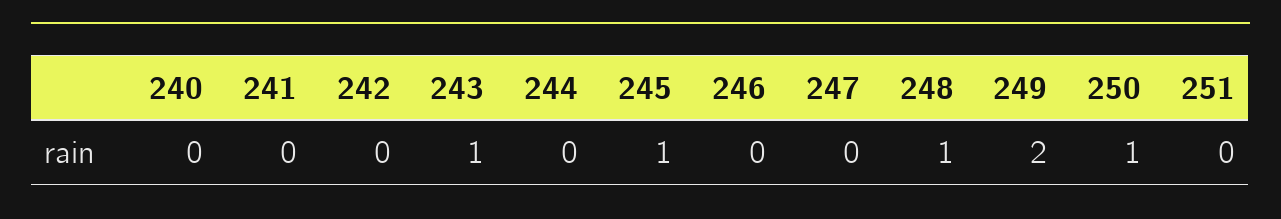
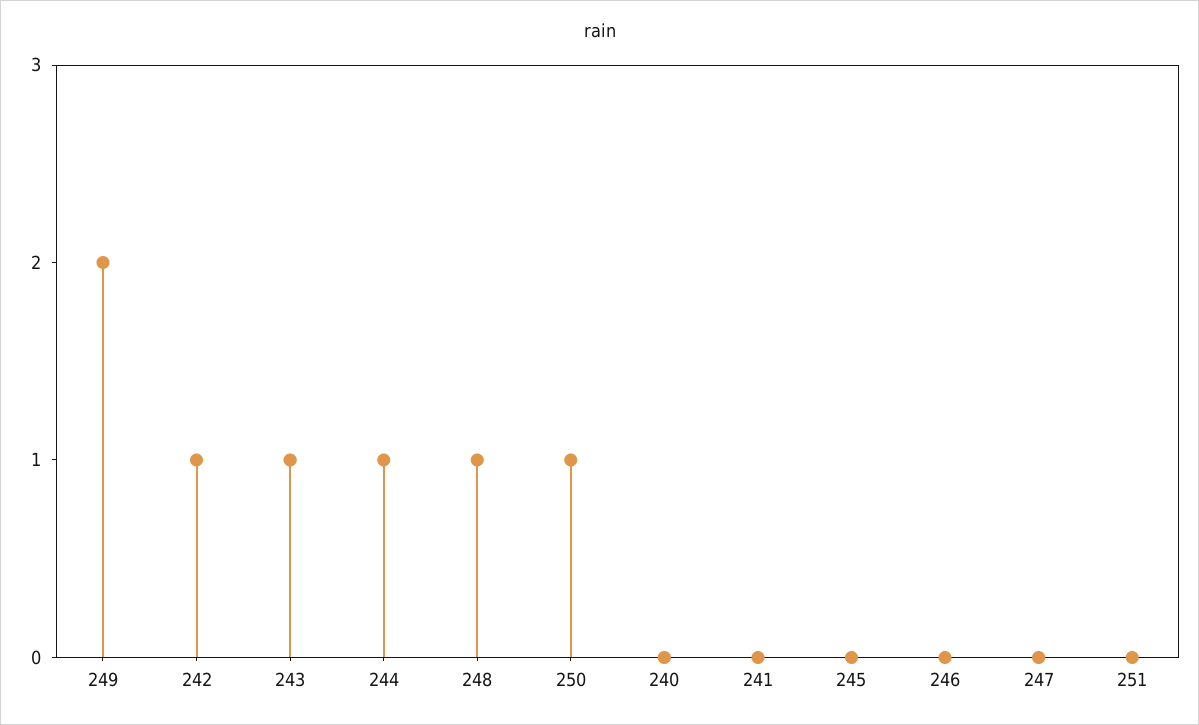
  {
    "240": 0,
    "241": 0,
-   "242": 0,
+   "242": 1,
    "243": 1,
-   "244": 0,
+   "244": 1,
-   "245": 1,
+   "245": 0,
    "246": 0,
    "247": 0,
    "248": 1,
    "249": 2,
    "250": 1,
    "251": 0
  }

